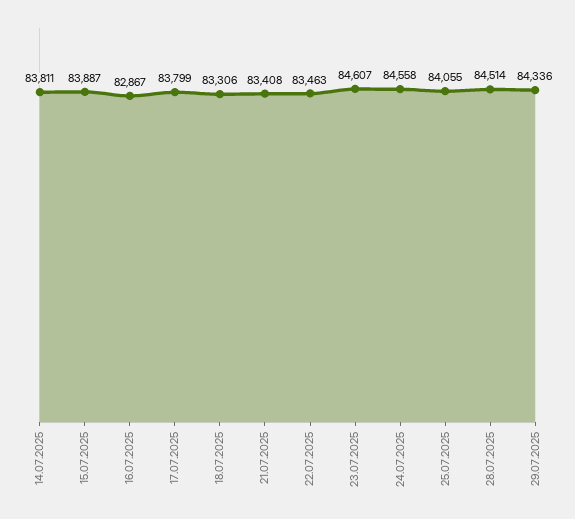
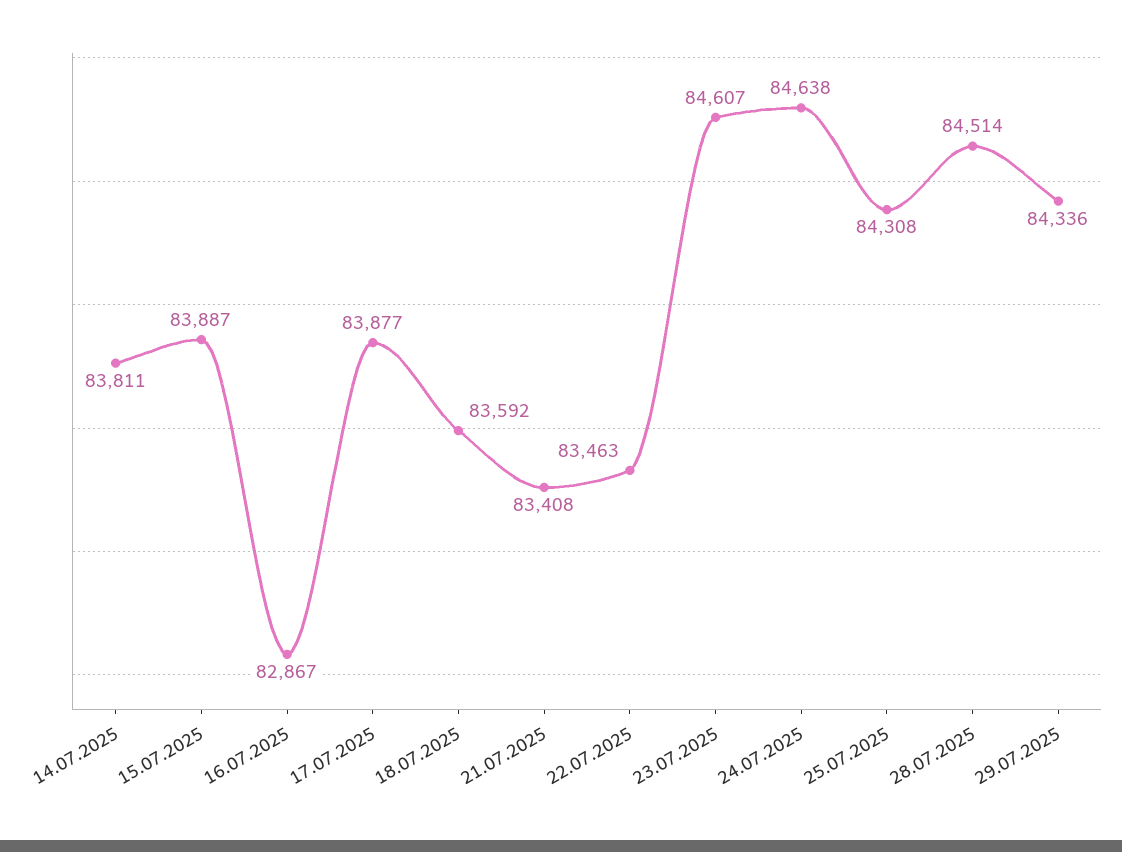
  {
    "14.07.2025": 83811,
    "15.07.2025": 83887,
    "16.07.2025": 82867,
-   "17.07.2025": 83799,
+   "17.07.2025": 83877,
-   "18.07.2025": 83306,
+   "18.07.2025": 83592,
    "21.07.2025": 83408,
    "22.07.2025": 83463,
    "23.07.2025": 84607,
-   "24.07.2025": 84558,
+   "24.07.2025": 84638,
-   "25.07.2025": 84055,
+   "25.07.2025": 84308,
    "28.07.2025": 84514,
    "29.07.2025": 84336
  }

